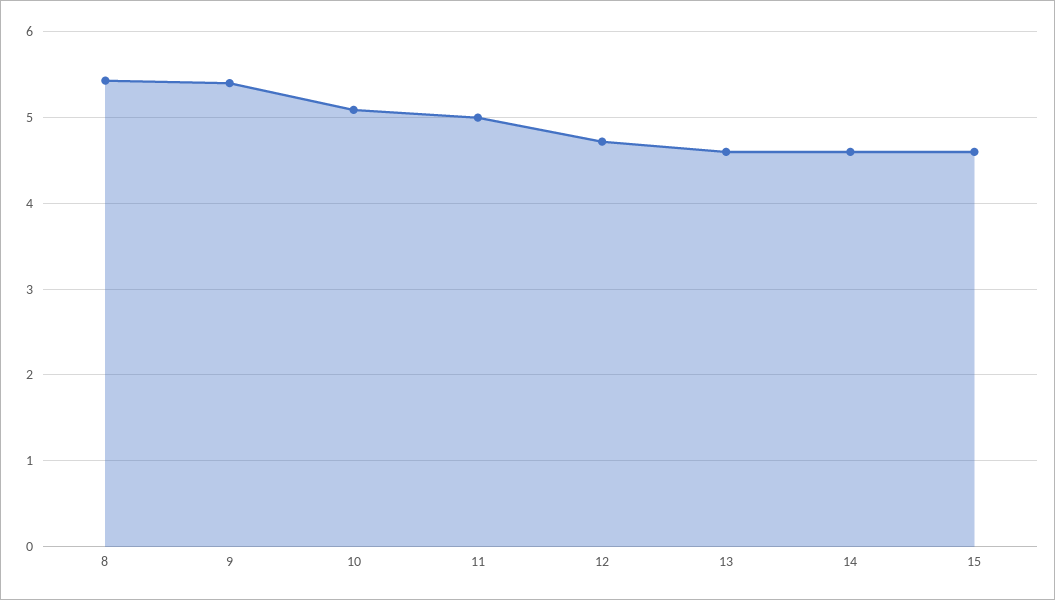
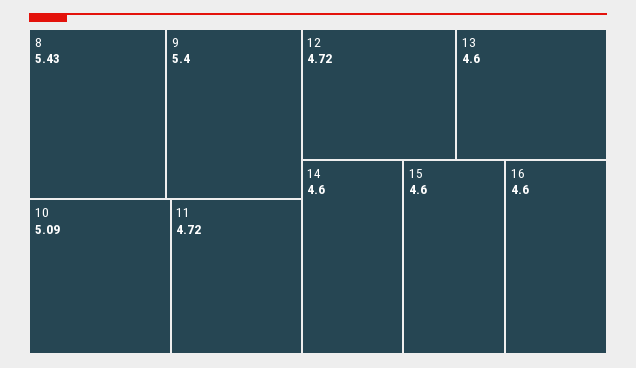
  {
    "8": 5.43,
    "9": 5.4,
    "10": 5.09,
-   "11": 5,
+   "11": 4.72,
    "12": 4.72,
    "13": 4.6,
    "14": 4.6,
-   "15": 4.6
+   "15": 4.6,
+   "16": 4.6
  }

